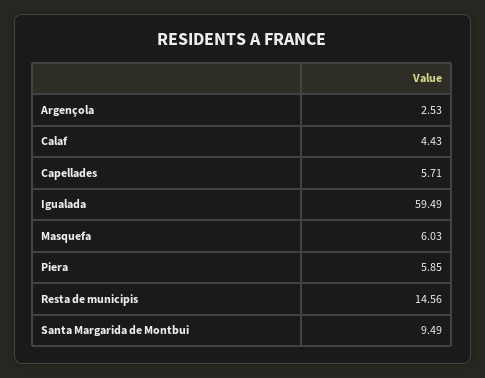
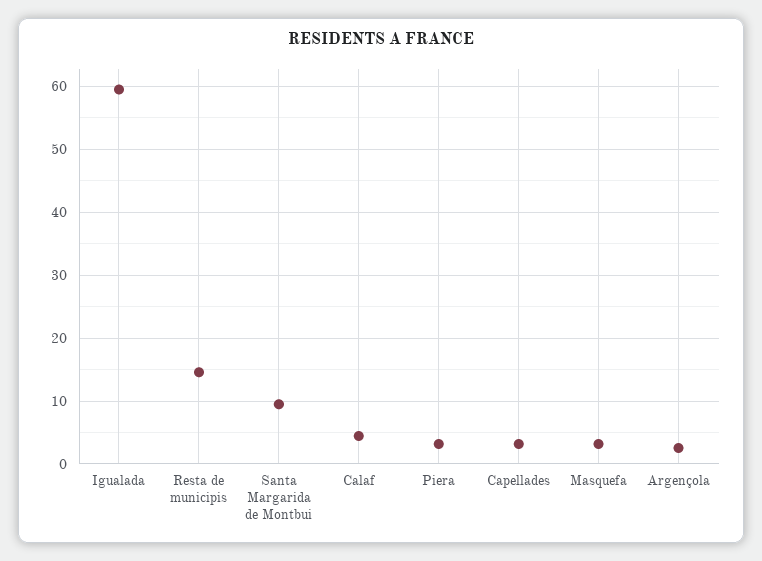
  {
    "Argençola": 2.53,
    "Calaf": 4.43,
-   "Capellades": 5.71,
+   "Capellades": 3,
    "Igualada": 59.49,
-   "Masquefa": 6.03,
+   "Masquefa": 3,
-   "Piera": 5.85,
+   "Piera": 3,
    "Resta de municipis": 14.56,
    "Santa Margarida de Montbui": 9.49
  }

